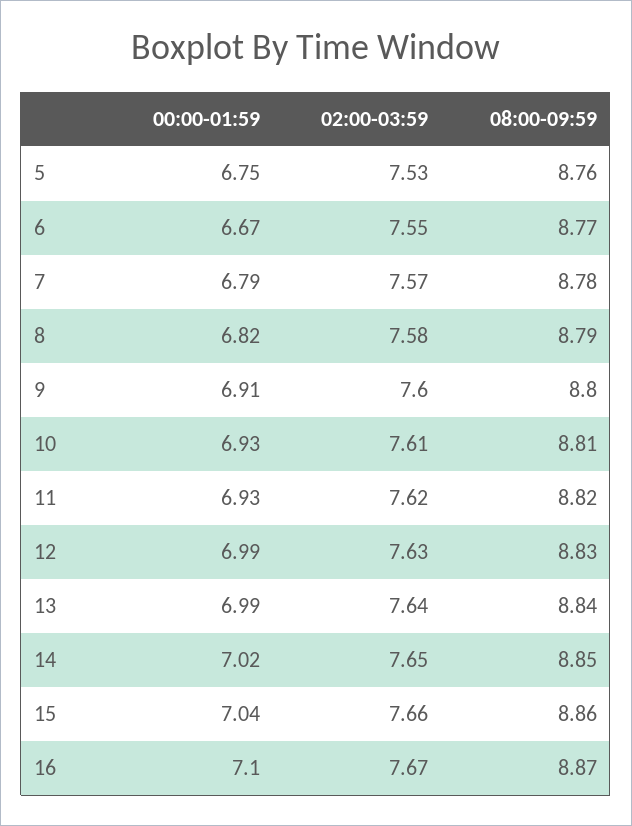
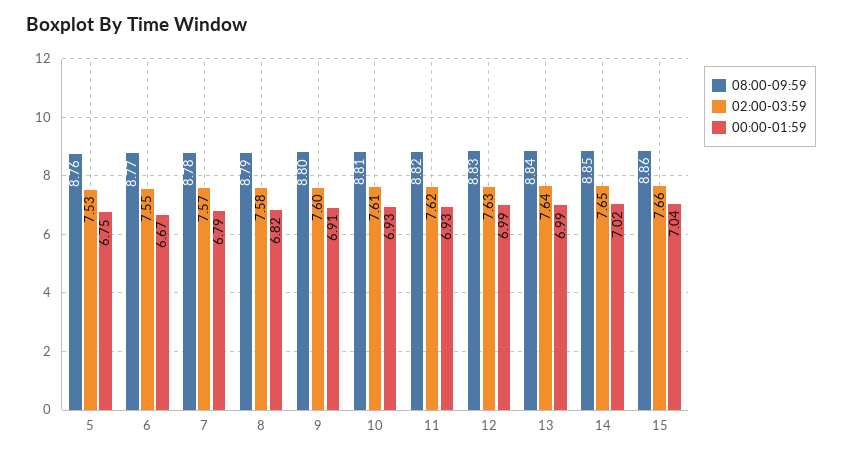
  {
    "00:00-01:59": {
      "5": 6.75,
      "6": 6.67,
      "7": 6.79,
      "8": 6.82,
      "9": 6.91,
      "10": 6.93,
      "11": 6.93,
      "12": 6.99,
      "13": 6.99,
      "14": 7.02,
-     "15": 7.04,
+     "15": 7.04
-     "16": 7.1
    },
    "02:00-03:59": {
      "5": 7.53,
      "6": 7.55,
      "7": 7.57,
      "8": 7.58,
      "9": 7.6,
      "10": 7.61,
      "11": 7.62,
      "12": 7.63,
      "13": 7.64,
      "14": 7.65,
-     "15": 7.66,
+     "15": 7.66
-     "16": 7.67
    },
    "08:00-09:59": {
      "5": 8.76,
      "6": 8.77,
      "7": 8.78,
      "8": 8.79,
      "9": 8.8,
      "10": 8.81,
      "11": 8.82,
      "12": 8.83,
      "13": 8.84,
      "14": 8.85,
-     "15": 8.86,
+     "15": 8.86
-     "16": 8.87
    }
  }

